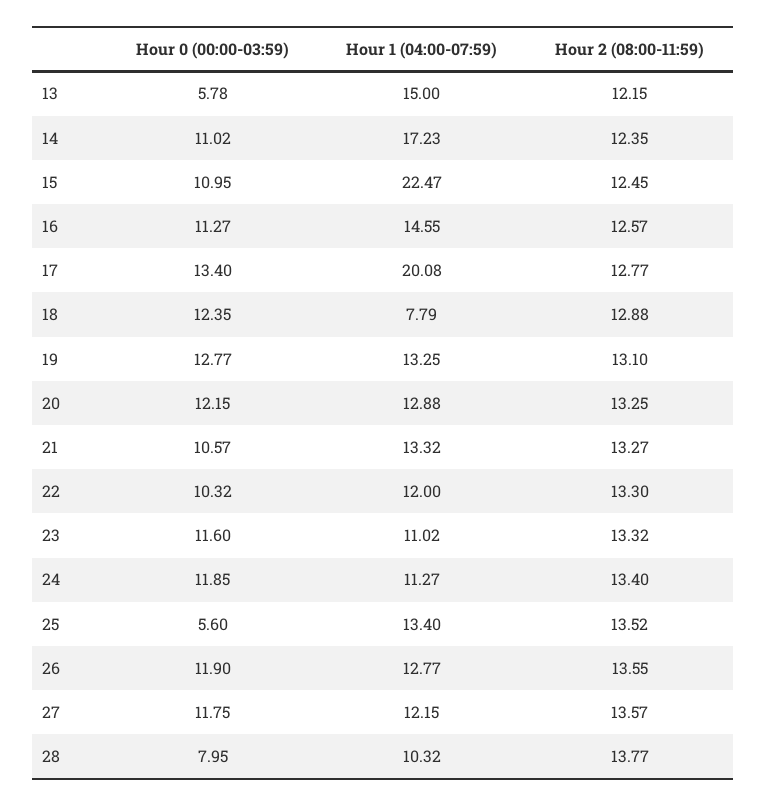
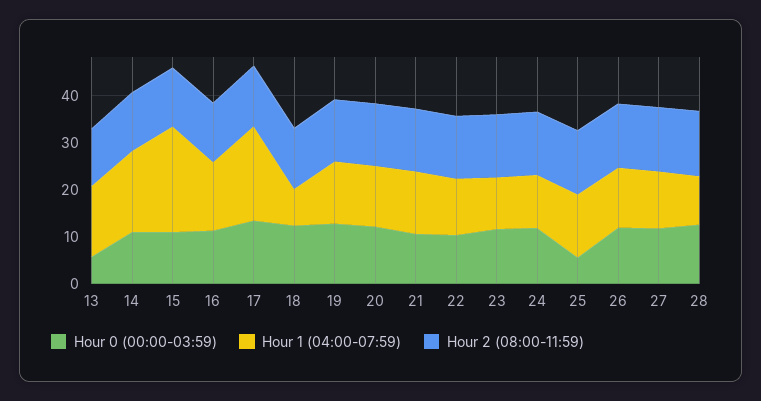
  {
    "Hour 0 (00:00-03:59)": {
      "13": 5.78,
      "14": 11.02,
      "15": 10.95,
      "16": 11.27,
      "17": 13.4,
      "18": 12.35,
      "19": 12.77,
      "20": 12.15,
      "21": 10.57,
      "22": 10.32,
      "23": 11.6,
      "24": 11.85,
      "25": 5.6,
      "26": 11.9,
      "27": 11.75,
-     "28": 7.95
+     "28": 12
    },
    "Hour 1 (04:00-07:59)": {
      "13": 15,
      "14": 17.23,
      "15": 22.47,
      "16": 14.55,
      "17": 20.08,
      "18": 7.79,
      "19": 13.25,
      "20": 12.88,
      "21": 13.32,
      "22": 12,
      "23": 11.02,
      "24": 11.27,
      "25": 13.4,
      "26": 12.77,
      "27": 12.15,
      "28": 10.32
    },
    "Hour 2 (08:00-11:59)": {
      "13": 12.15,
      "14": 12.35,
      "15": 12.45,
      "16": 12.57,
      "17": 12.77,
      "18": 12.88,
      "19": 13.1,
      "20": 13.25,
      "21": 13.27,
      "22": 13.3,
      "23": 13.32,
      "24": 13.4,
      "25": 13.52,
      "26": 13.55,
      "27": 13.57,
      "28": 13.77
    }
  }

